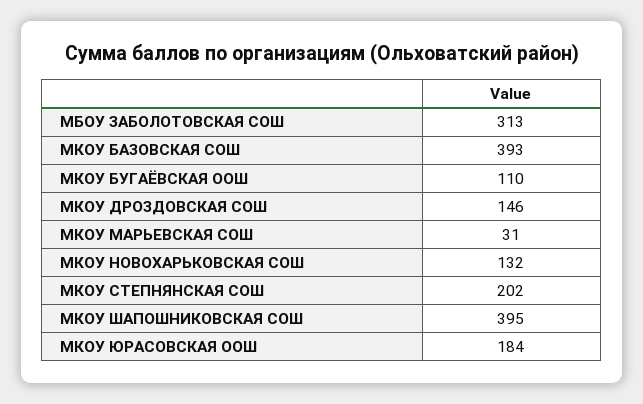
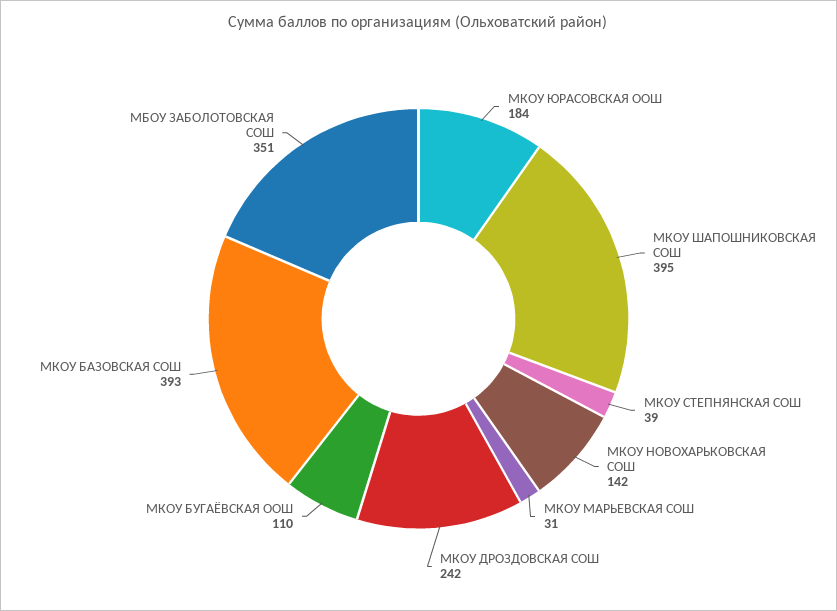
  {
-   "МБОУ ЗАБОЛОТОВСКАЯ СОШ": 313,
+   "МБОУ ЗАБОЛОТОВСКАЯ СОШ": 351,
    "МКОУ БАЗОВСКАЯ СОШ": 393,
    "МКОУ БУГАЁВСКАЯ ООШ": 110,
-   "МКОУ ДРОЗДОВСКАЯ СОШ": 146,
+   "МКОУ ДРОЗДОВСКАЯ СОШ": 242,
    "МКОУ МАРЬЕВСКАЯ СОШ": 31,
-   "МКОУ НОВОХАРЬКОВСКАЯ СОШ": 132,
+   "МКОУ НОВОХАРЬКОВСКАЯ СОШ": 142,
-   "МКОУ СТЕПНЯНСКАЯ СОШ": 202,
+   "МКОУ СТЕПНЯНСКАЯ СОШ": 39,
    "МКОУ ШАПОШНИКОВСКАЯ СОШ": 395,
    "МКОУ ЮРАСОВСКАЯ ООШ": 184
  }

